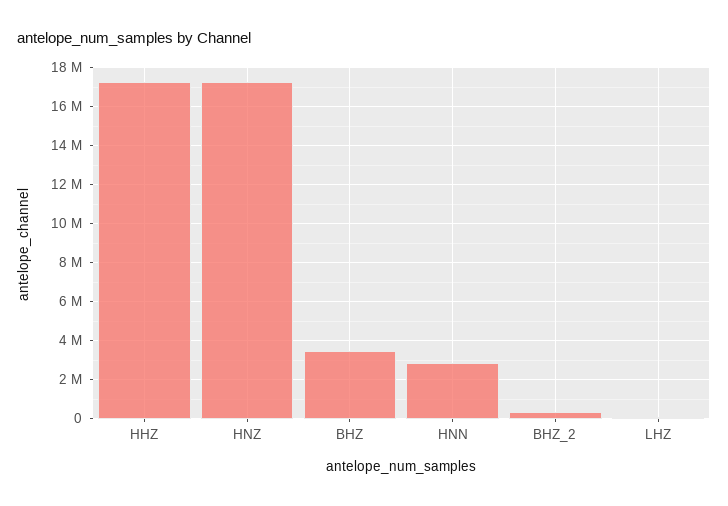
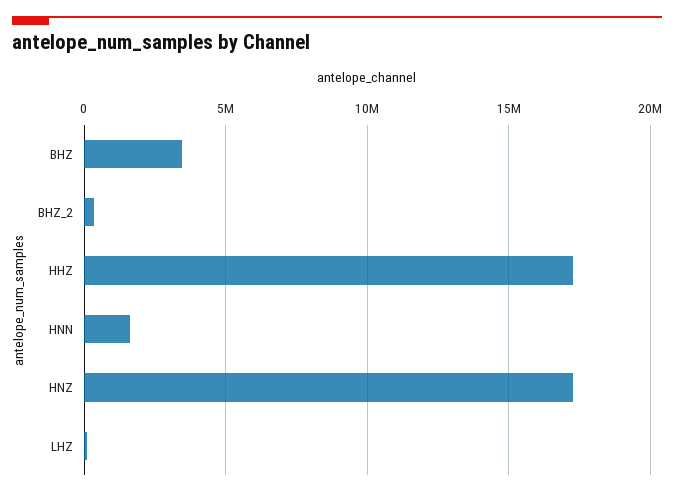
  {
    "HHZ": 17500000,
    "HNZ": 17500000,
    "BHZ": 3500000,
-   "HNN": 3000000,
+   "HNN": 1500000,
    "BHZ_2": 500000,
    "LHZ": 0
  }

